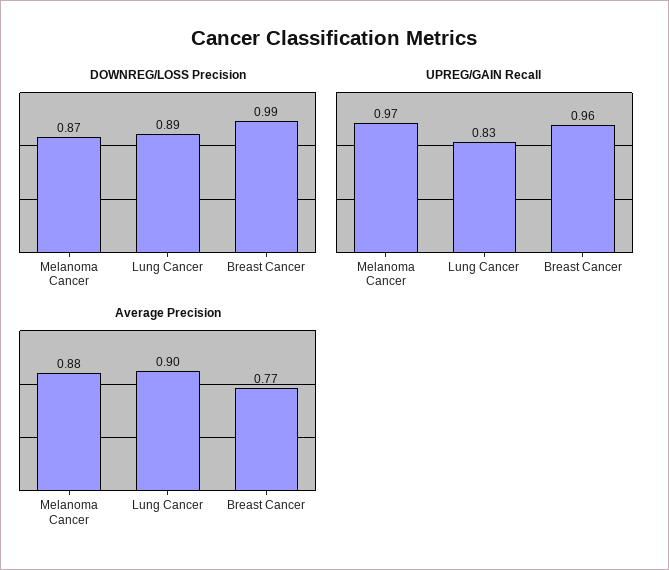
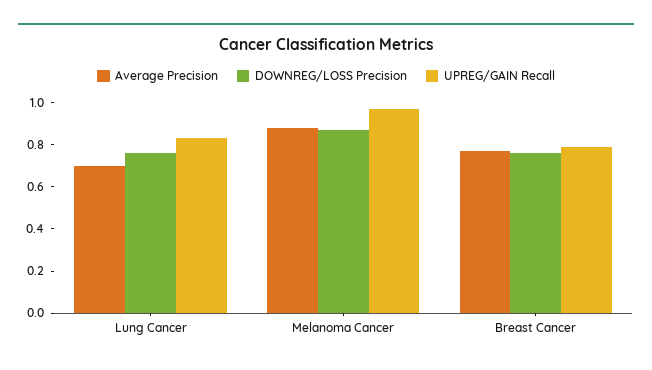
  {
    "DOWNREG/LOSS Precision": {
      "Melanoma Cancer": 0.87,
-     "Lung Cancer": 0.89,
+     "Lung Cancer": 0.75,
-     "Breast Cancer": 0.99
+     "Breast Cancer": 0.75
    },
    "UPREG/GAIN Recall": {
      "Melanoma Cancer": 0.97,
      "Lung Cancer": 0.83,
-     "Breast Cancer": 0.96
+     "Breast Cancer": 0.8
    },
    "Average Precision": {
      "Melanoma Cancer": 0.88,
-     "Lung Cancer": 0.9,
+     "Lung Cancer": 0.7,
      "Breast Cancer": 0.77
    }
  }

